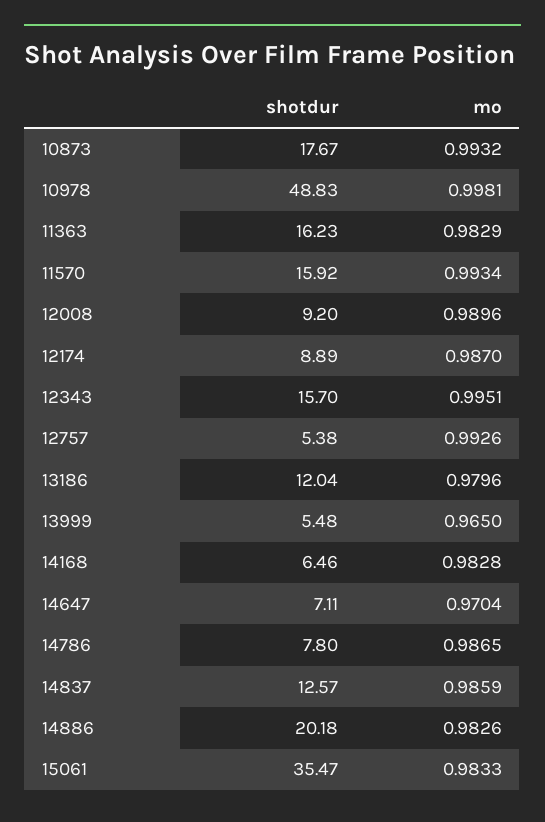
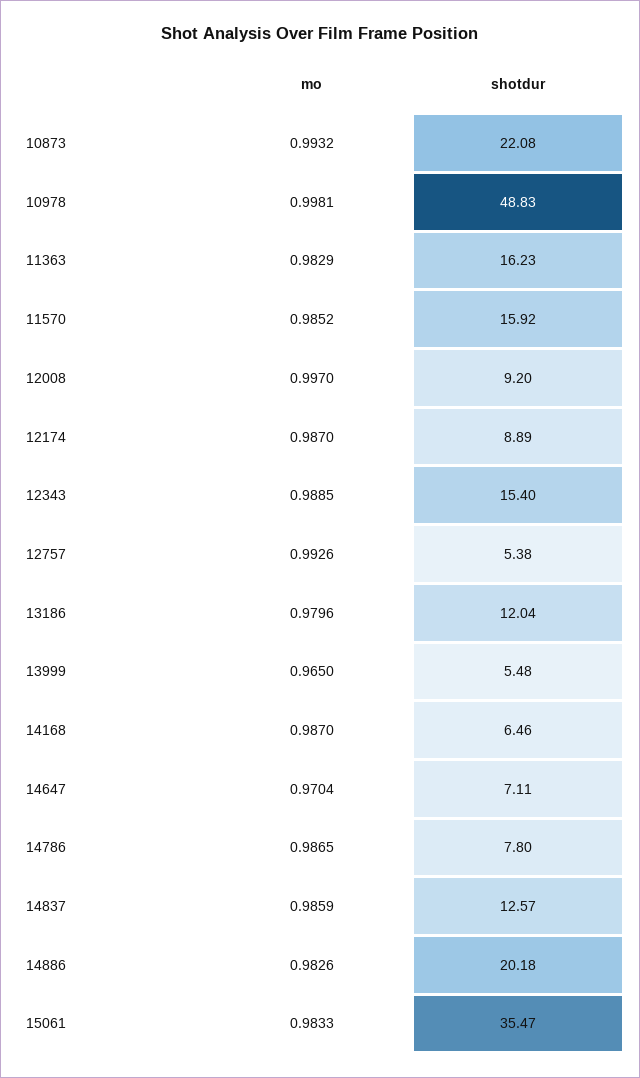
  {
    "shotdur": {
-     "10873": 17.67,
+     "10873": 22.08,
      "10978": 48.83,
      "11363": 16.23,
      "11570": 15.92,
      "12008": 9.2,
      "12174": 8.89,
-     "12343": 15.7,
+     "12343": 15.4,
      "12757": 5.38,
      "13186": 12.04,
      "13999": 5.48,
      "14168": 6.46,
      "14647": 7.11,
      "14786": 7.8,
      "14837": 12.57,
      "14886": 20.18,
      "15061": 35.47
    },
    "mo": {
      "10873": 0.9932,
      "10978": 0.9981,
      "11363": 0.9829,
-     "11570": 0.9934,
+     "11570": 0.9852,
-     "12008": 0.9896,
+     "12008": 0.997,
      "12174": 0.987,
-     "12343": 0.9951,
+     "12343": 0.9885,
      "12757": 0.9926,
      "13186": 0.9796,
      "13999": 0.965,
-     "14168": 0.9828,
+     "14168": 0.987,
      "14647": 0.9704,
      "14786": 0.9865,
      "14837": 0.9859,
      "14886": 0.9826,
      "15061": 0.9833
    }
  }

